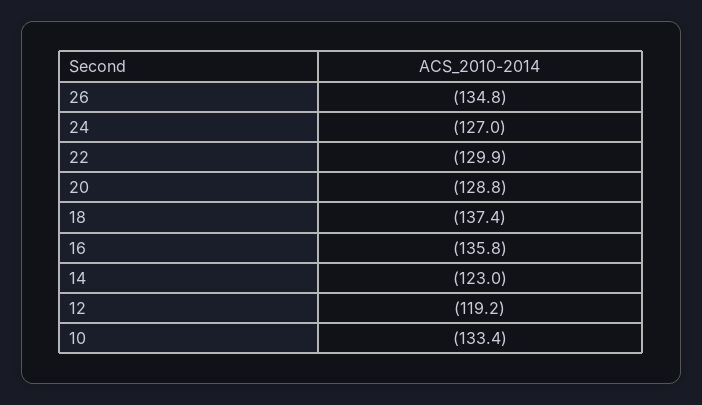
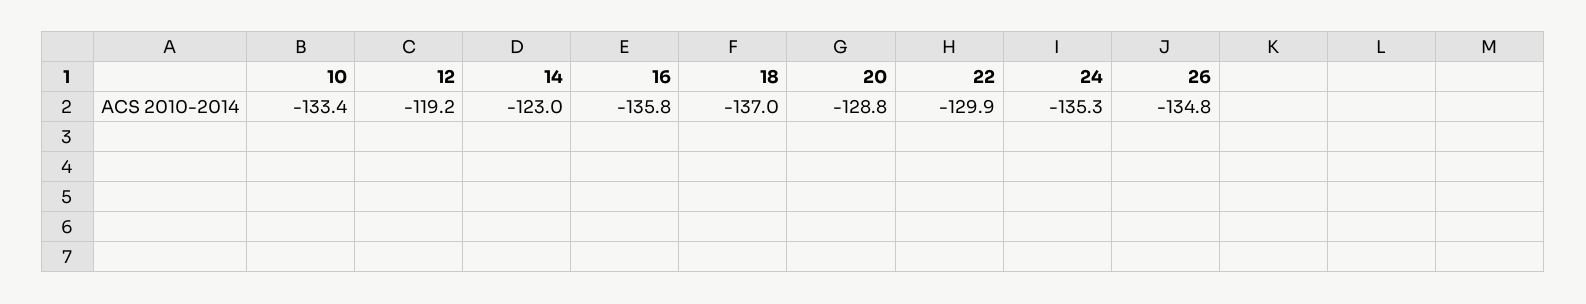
  {
    "26": -134.8,
-   "24": -127,
+   "24": -135.3,
    "22": -129.9,
    "20": -128.8,
-   "18": -137.4,
+   "18": -137,
    "16": -135.8,
    "14": -123,
    "12": -119.2,
    "10": -133.4
  }

